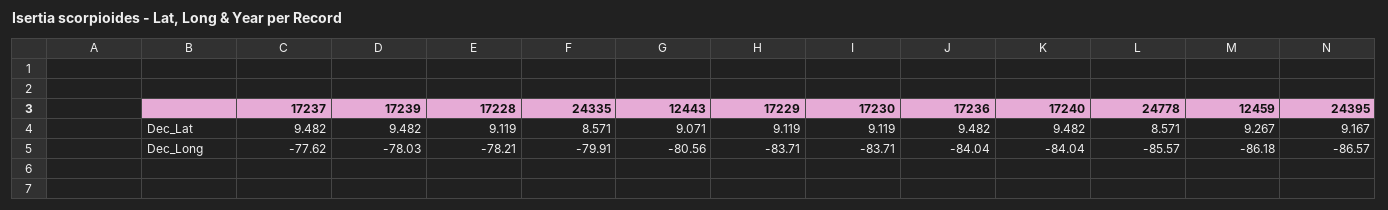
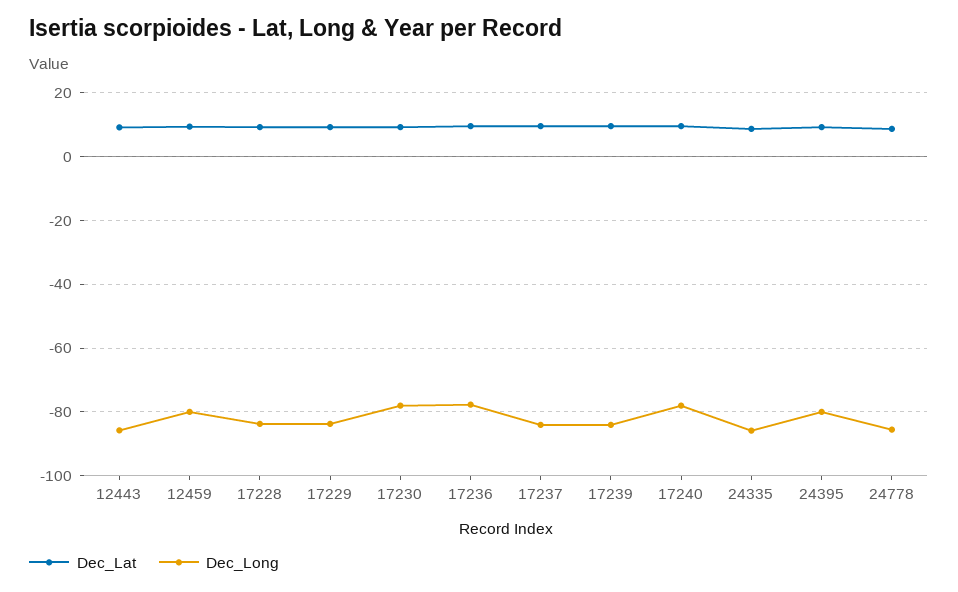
  {
    "Dec_Lat": {
      "17237": 9.482,
      "17239": 9.482,
      "17228": 9.119,
      "24335": 8.571,
      "12443": 9.071,
      "17229": 9.119,
      "17230": 9.119,
      "17236": 9.482,
      "17240": 9.482,
      "24778": 8.571,
      "12459": 9.267,
      "24395": 9.167
    },
    "Dec_Long": {
-     "17237": -77.62,
+     "17237": -84,
-     "17239": -78.03,
+     "17239": -84,
-     "17228": -78.21,
+     "17228": -84,
-     "24335": -79.91,
+     "24335": -86,
-     "12443": -80.56,
+     "12443": -86,
      "17229": -83.71,
-     "17230": -83.71,
+     "17230": -78,
-     "17236": -84.04,
+     "17236": -78,
-     "17240": -84.04,
+     "17240": -78,
      "24778": -85.57,
-     "12459": -86.18,
+     "12459": -80,
-     "24395": -86.57
+     "24395": -80
    }
  }

